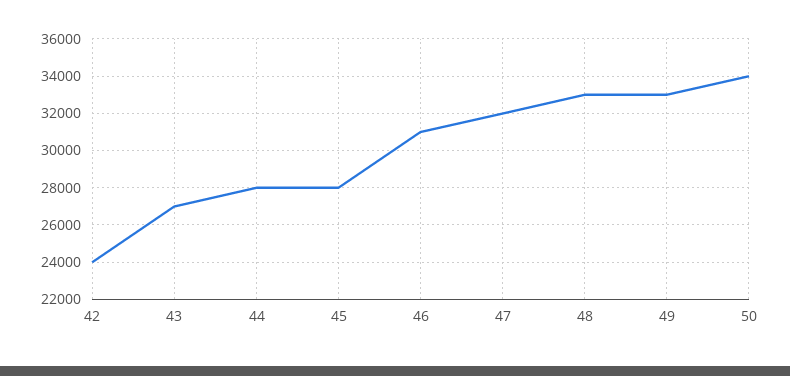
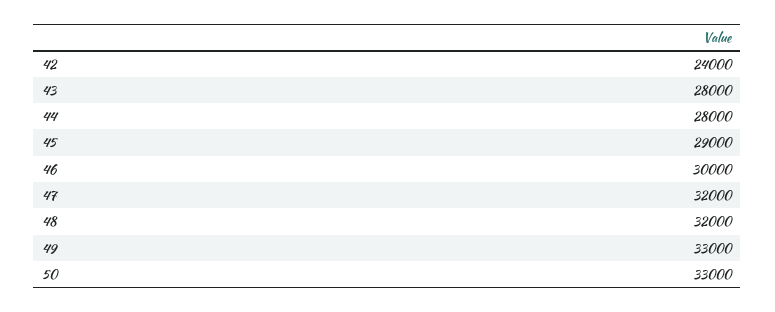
  {
    "42": 24000,
-   "43": 27000,
+   "43": 28000,
    "44": 28000,
-   "45": 28000,
+   "45": 29000,
-   "46": 31000,
+   "46": 30000,
    "47": 32000,
-   "48": 33000,
+   "48": 32000,
    "49": 33000,
-   "50": 34000
+   "50": 33000
  }

